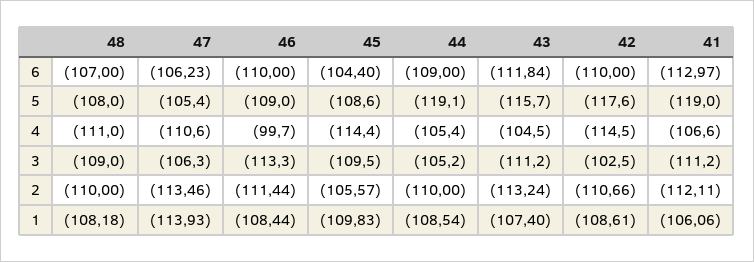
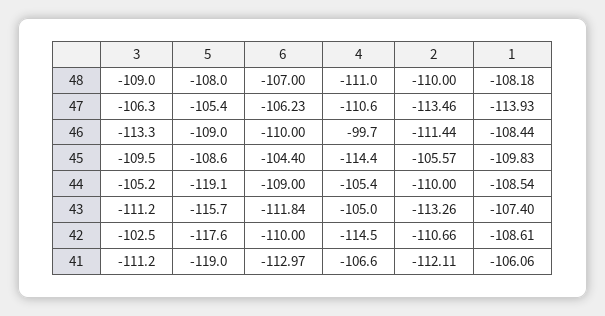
  {
    "48": {
      "6": -107,
      "5": -108,
      "4": -111,
      "3": -109,
      "2": -110,
      "1": -108.18
    },
    "47": {
      "6": -106.23,
      "5": -105.4,
      "4": -110.6,
      "3": -106.3,
      "2": -113.46,
      "1": -113.93
    },
    "46": {
      "6": -110,
      "5": -109,
      "4": -99.7,
      "3": -113.3,
      "2": -111.44,
      "1": -108.44
    },
    "45": {
      "6": -104.4,
      "5": -108.6,
      "4": -114.4,
      "3": -109.5,
      "2": -105.57,
      "1": -109.83
    },
    "44": {
      "6": -109,
      "5": -119.1,
      "4": -105.4,
      "3": -105.2,
      "2": -110,
      "1": -108.54
    },
    "43": {
      "6": -111.84,
      "5": -115.7,
-     "4": -104.5,
+     "4": -105,
      "3": -111.2,
-     "2": -113.24,
+     "2": -113.26,
      "1": -107.4
    },
    "42": {
      "6": -110,
      "5": -117.6,
      "4": -114.5,
      "3": -102.5,
      "2": -110.66,
      "1": -108.61
    },
    "41": {
      "6": -112.97,
      "5": -119,
      "4": -106.6,
      "3": -111.2,
      "2": -112.11,
      "1": -106.06
    }
  }

